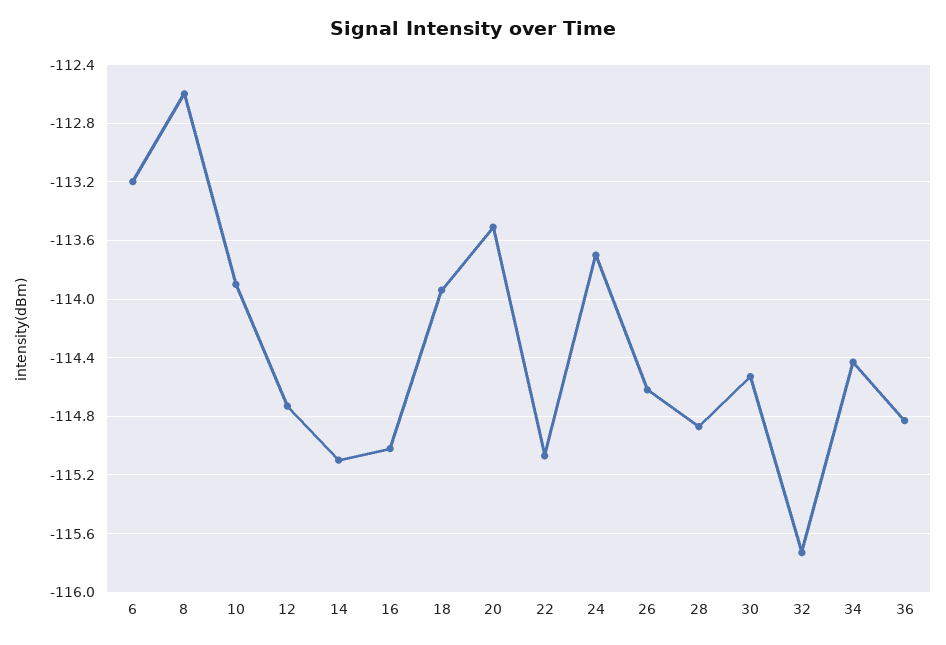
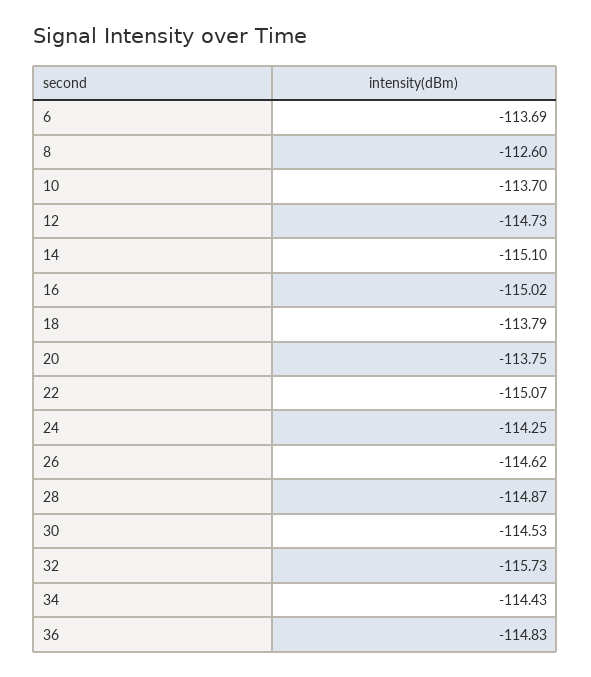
  {
-   "6": -113.2,
+   "6": -113.69,
    "8": -112.6,
-   "10": -113.9,
+   "10": -113.7,
    "12": -114.73,
    "14": -115.1,
    "16": -115.02,
-   "18": -113.95,
+   "18": -113.79,
-   "20": -113.5,
+   "20": -113.75,
    "22": -115.07,
-   "24": -113.7,
+   "24": -114.25,
    "26": -114.62,
    "28": -114.87,
    "30": -114.53,
    "32": -115.73,
    "34": -114.43,
    "36": -114.83
  }

